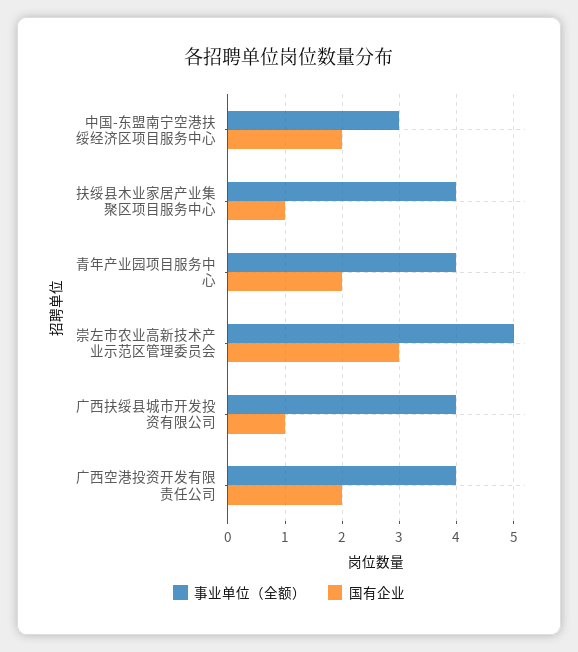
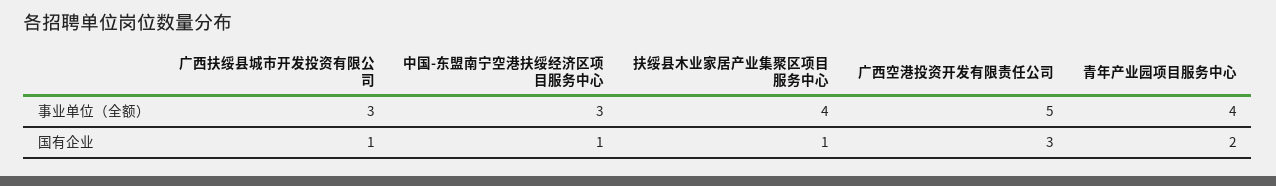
  {
    "事业单位（全额）": {
      "中国-东盟南宁空港扶绥经济区项目服务中心": 3,
      "扶绥县木业家居产业集聚区项目服务中心": 4,
      "青年产业园项目服务中心": 4,
-     "崇左市农业高新技术产业示范区管理委员会": 5,
-     "广西扶绥县城市开发投资有限公司": 4,
+     "广西扶绥县城市开发投资有限公司": 3,
-     "广西空港投资开发有限责任公司": 4
+     "广西空港投资开发有限责任公司": 5
    },
    "国有企业": {
-     "中国-东盟南宁空港扶绥经济区项目服务中心": 2,
+     "中国-东盟南宁空港扶绥经济区项目服务中心": 1,
      "扶绥县木业家居产业集聚区项目服务中心": 1,
      "青年产业园项目服务中心": 2,
-     "崇左市农业高新技术产业示范区管理委员会": 3,
      "广西扶绥县城市开发投资有限公司": 1,
-     "广西空港投资开发有限责任公司": 2
+     "广西空港投资开发有限责任公司": 3
    }
  }

